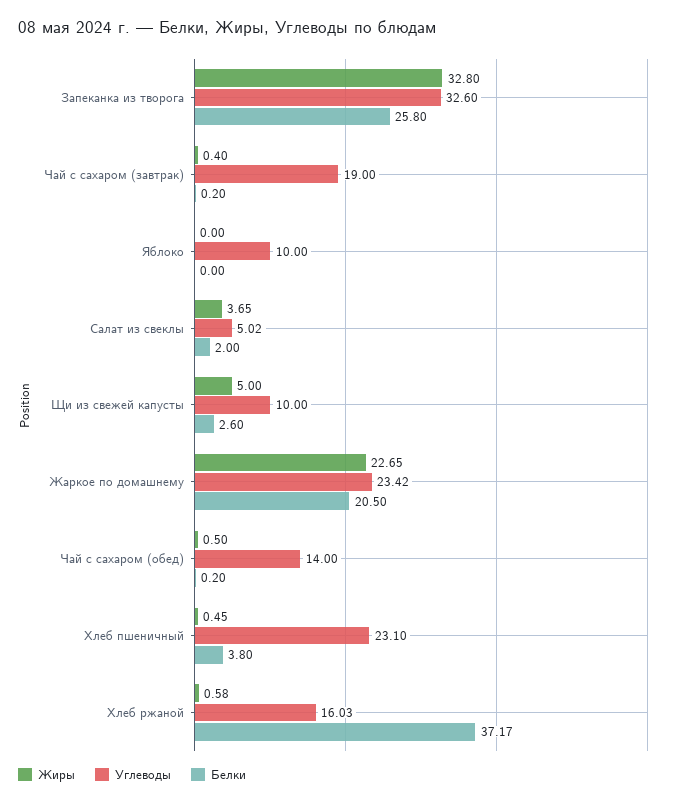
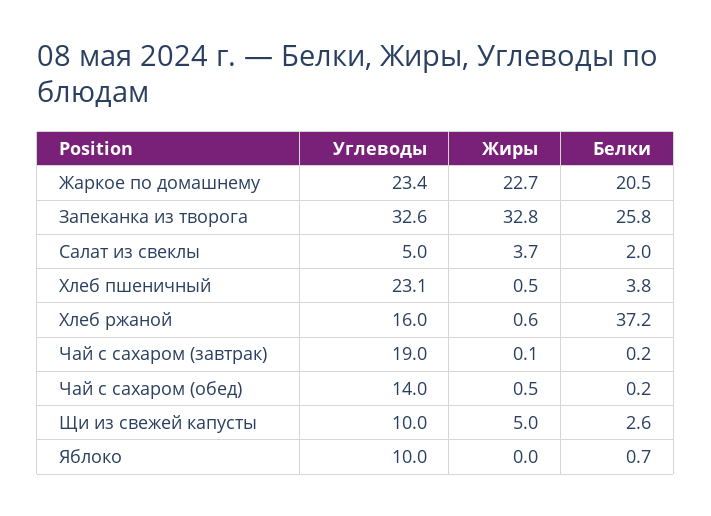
  {
    "Жиры": {
      "Запеканка из творога": 32.8,
-     "Чай с сахаром (завтрак)": 0.4,
+     "Чай с сахаром (завтрак)": 0.1,
      "Яблоко": 0,
      "Салат из свеклы": 3.65,
      "Щи из свежей капусты": 5,
      "Жаркое по домашнему": 22.65,
      "Чай с сахаром (обед)": 0.5,
      "Хлеб пшеничный": 0.45,
      "Хлеб ржаной": 0.58
    },
    "Углеводы": {
      "Запеканка из творога": 32.6,
      "Чай с сахаром (завтрак)": 19,
      "Яблоко": 10,
      "Салат из свеклы": 5.02,
      "Щи из свежей капусты": 10,
      "Жаркое по домашнему": 23.42,
      "Чай с сахаром (обед)": 14,
      "Хлеб пшеничный": 23.1,
      "Хлеб ржаной": 16.03
    },
    "Белки": {
      "Запеканка из творога": 25.8,
      "Чай с сахаром (завтрак)": 0.2,
-     "Яблоко": 0,
+     "Яблоко": 0.7,
      "Салат из свеклы": 2,
      "Щи из свежей капусты": 2.6,
      "Жаркое по домашнему": 20.5,
      "Чай с сахаром (обед)": 0.2,
      "Хлеб пшеничный": 3.8,
      "Хлеб ржаной": 37.17
    }
  }

